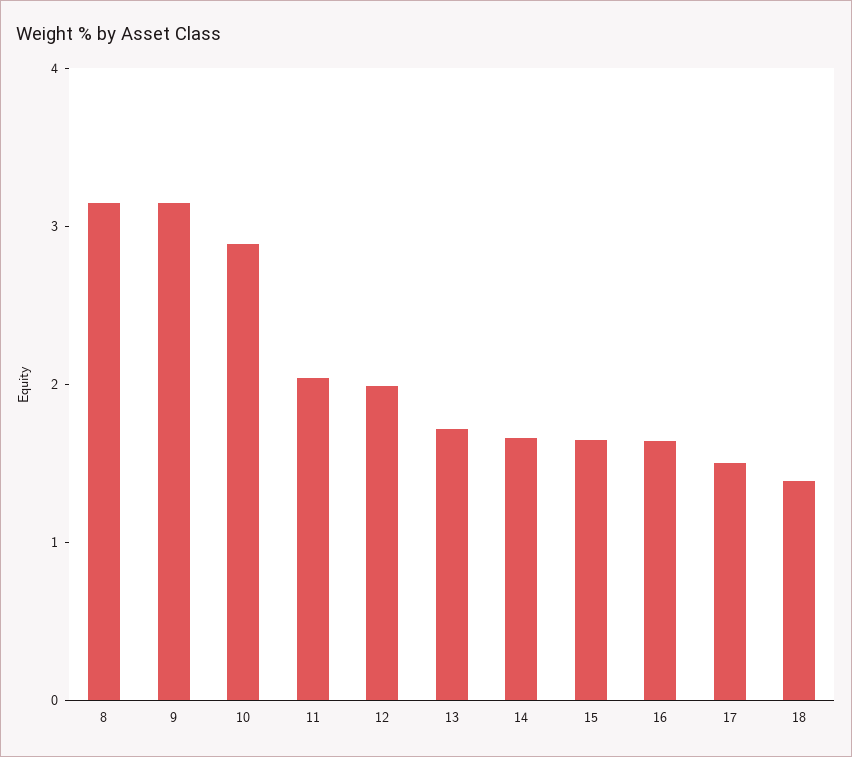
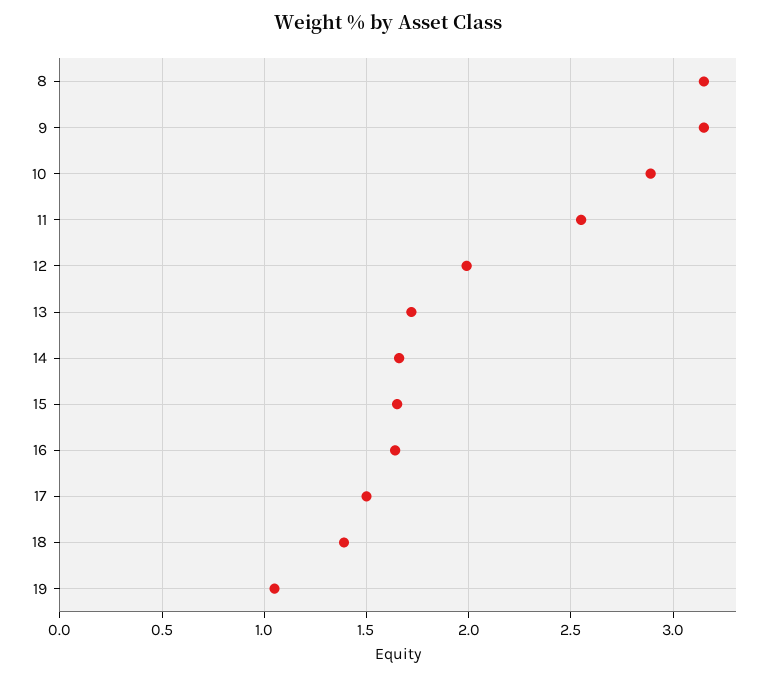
  {
    "8": 3.15,
    "9": 3.15,
    "10": 2.9,
-   "11": 2,
+   "11": 2.55,
    "12": 2,
    "13": 1.7,
    "14": 1.65,
    "15": 1.65,
    "16": 1.65,
    "17": 1.5,
-   "18": 1.4
+   "18": 1.4,
+   "19": 1.05
  }

